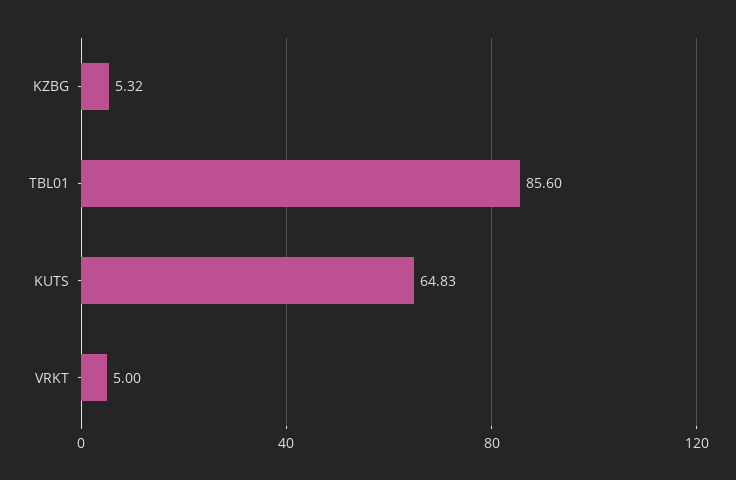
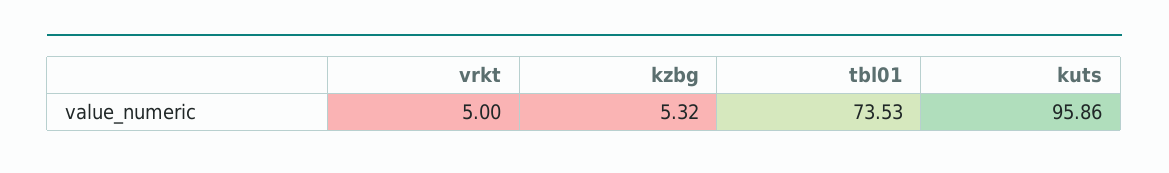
  {
    "KZBG": 5.32,
-   "TBL01": 85.6,
+   "TBL01": 73.53,
-   "KUTS": 64.83,
+   "KUTS": 95.86,
    "VRKT": 5
  }

